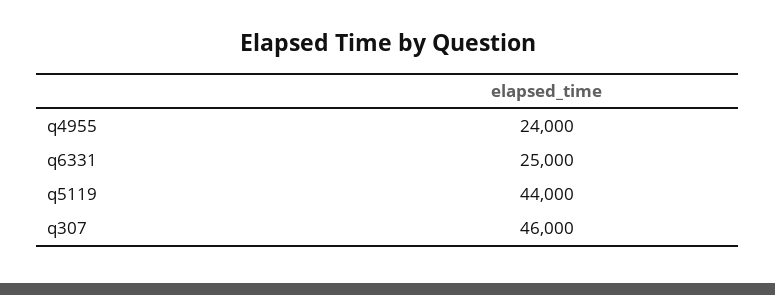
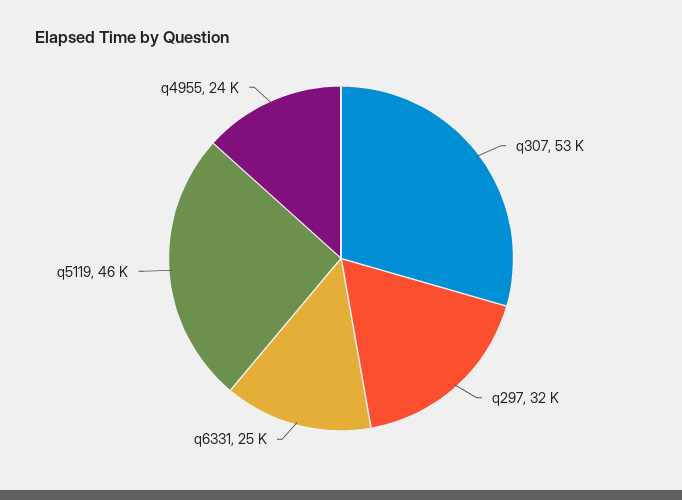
  {
    "q4955": 24000,
    "q6331": 25000,
-   "q5119": 44000,
+   "q5119": 46000,
-   "q307": 46000
+   "q307": 53000,
+   "q297": 32000
  }

